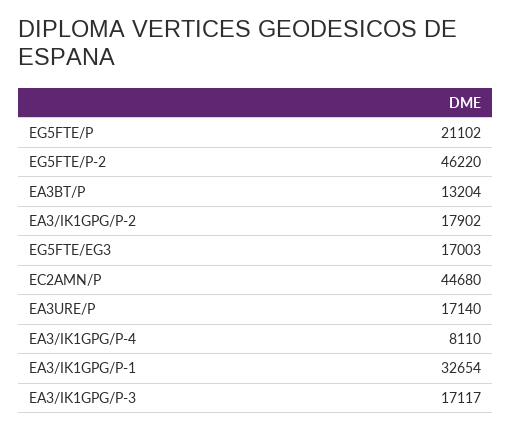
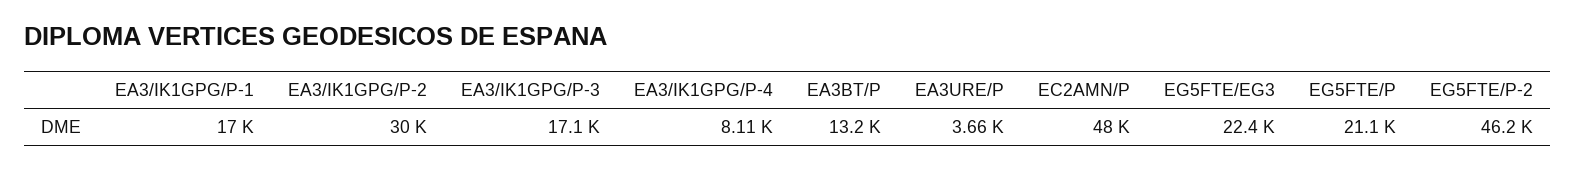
  {
    "EG5FTE/P": 21102,
    "EG5FTE/P-2": 46220,
    "EA3BT/P": 13204,
-   "EA3/IK1GPG/P-2": 17902,
+   "EA3/IK1GPG/P-2": 30000,
-   "EG5FTE/EG3": 17003,
+   "EG5FTE/EG3": 22400,
-   "EC2AMN/P": 44680,
+   "EC2AMN/P": 48000,
-   "EA3URE/P": 17140,
+   "EA3URE/P": 3660,
    "EA3/IK1GPG/P-4": 8110,
-   "EA3/IK1GPG/P-1": 32654,
+   "EA3/IK1GPG/P-1": 17000,
    "EA3/IK1GPG/P-3": 17117
  }

